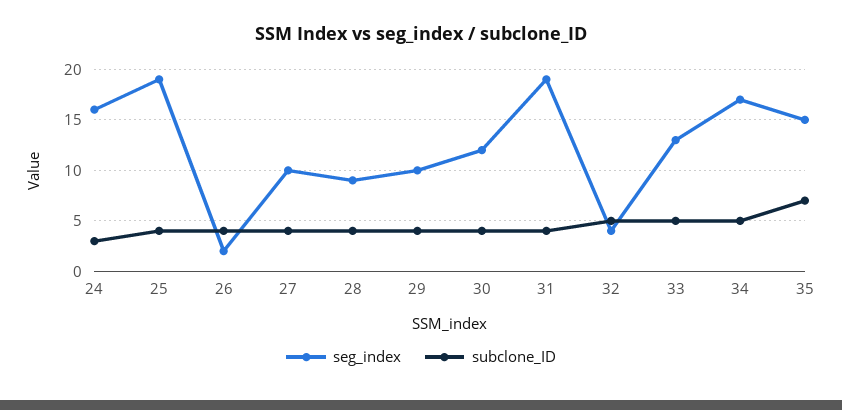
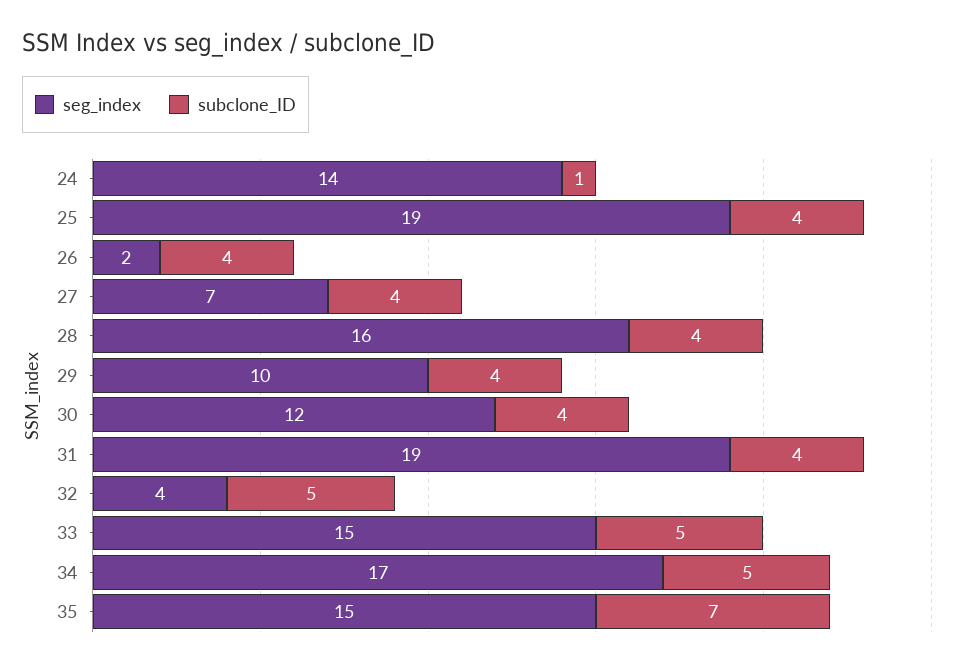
  {
    "seg_index": {
-     "24": 16,
+     "24": 14,
      "25": 19,
      "26": 2,
-     "27": 10,
+     "27": 7,
-     "28": 9,
+     "28": 16,
      "29": 10,
      "30": 12,
      "31": 19,
      "32": 4,
-     "33": 13,
+     "33": 15,
      "34": 17,
      "35": 15
    },
    "subclone_ID": {
-     "24": 3,
+     "24": 1,
      "25": 4,
      "26": 4,
      "27": 4,
      "28": 4,
      "29": 4,
      "30": 4,
      "31": 4,
      "32": 5,
      "33": 5,
      "34": 5,
      "35": 7
    }
  }

